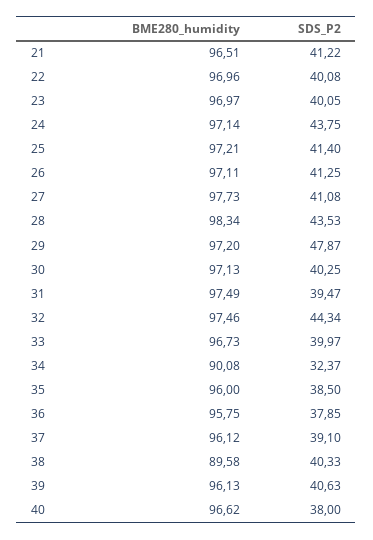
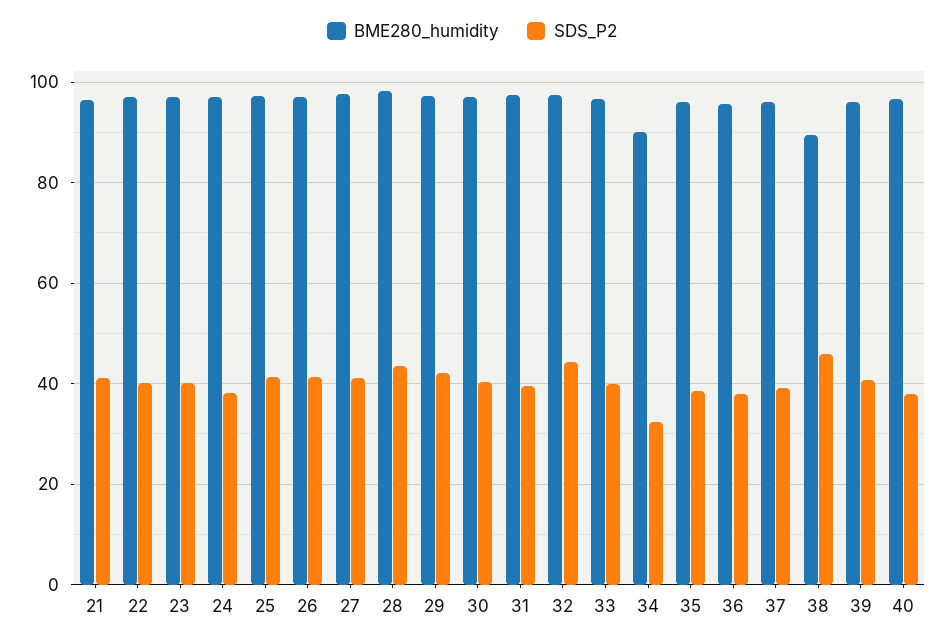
  {
    "BME280_humidity": {
      "21": 96.51,
      "22": 96.96,
      "23": 96.97,
      "24": 97.14,
      "25": 97.21,
      "26": 97.11,
      "27": 97.73,
      "28": 98.34,
      "29": 97.2,
      "30": 97.13,
      "31": 97.49,
      "32": 97.46,
      "33": 96.73,
      "34": 90.08,
      "35": 96,
      "36": 95.75,
      "37": 96.12,
      "38": 89.58,
      "39": 96.13,
      "40": 96.62
    },
    "SDS_P2": {
      "21": 41.22,
      "22": 40.08,
      "23": 40.05,
-     "24": 43.75,
+     "24": 38,
      "25": 41.4,
      "26": 41.25,
      "27": 41.08,
      "28": 43.53,
-     "29": 47.87,
+     "29": 42,
      "30": 40.25,
      "31": 39.47,
      "32": 44.34,
      "33": 39.97,
      "34": 32.37,
      "35": 38.5,
      "36": 37.85,
      "37": 39.1,
-     "38": 40.33,
+     "38": 46,
      "39": 40.63,
      "40": 38
    }
  }

